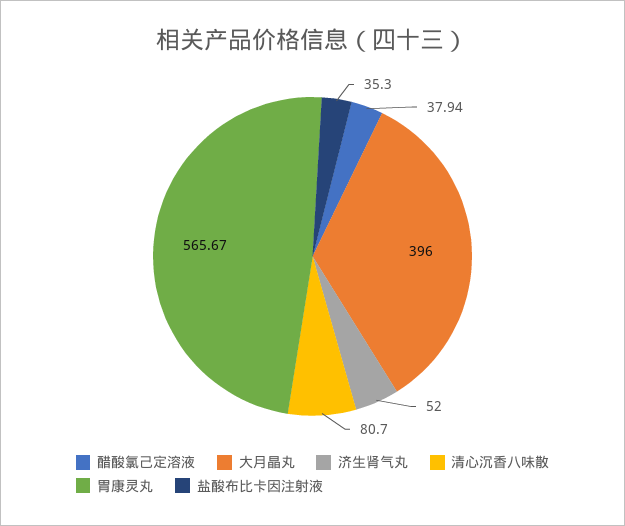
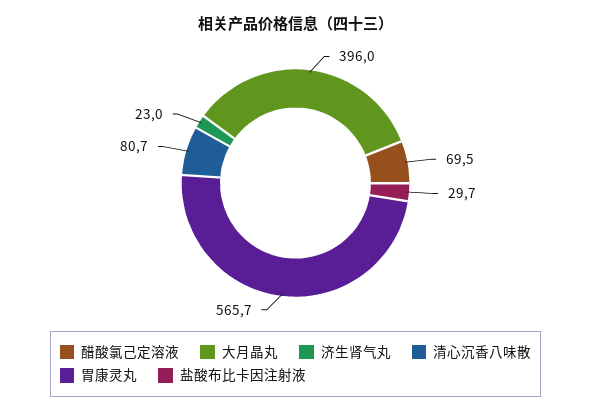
  {
-   "醋酸氯己定溶液": 37.94,
+   "醋酸氯己定溶液": 69.5,
    "大月晶丸": 396,
-   "济生肾气丸": 52,
+   "济生肾气丸": 23,
    "清心沉香八味散": 80.7,
    "胃康灵丸": 565.67,
-   "盐酸布比卡因注射液": 35.3
+   "盐酸布比卡因注射液": 29.7
  }

